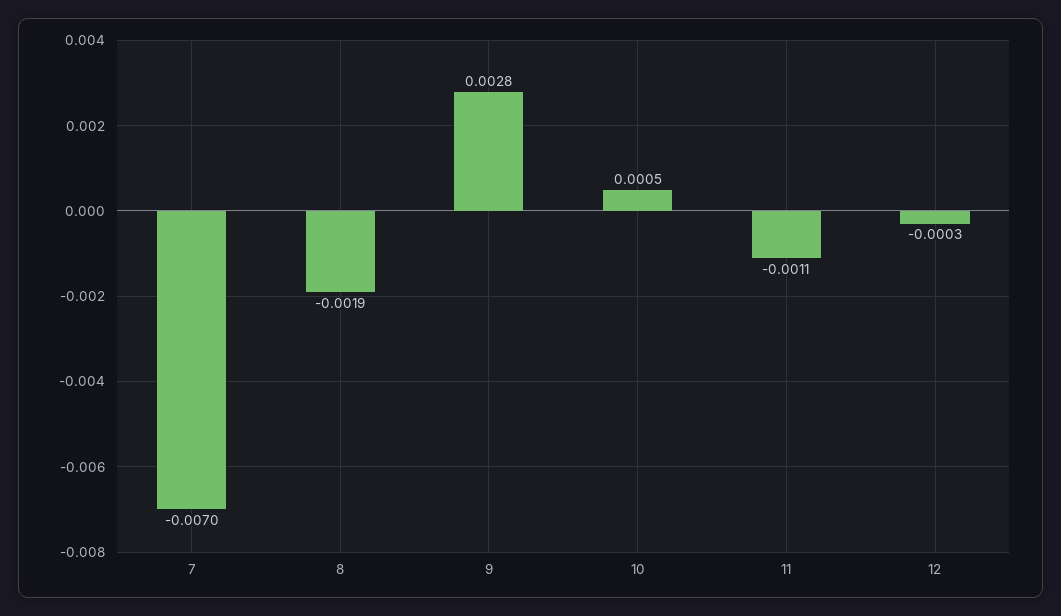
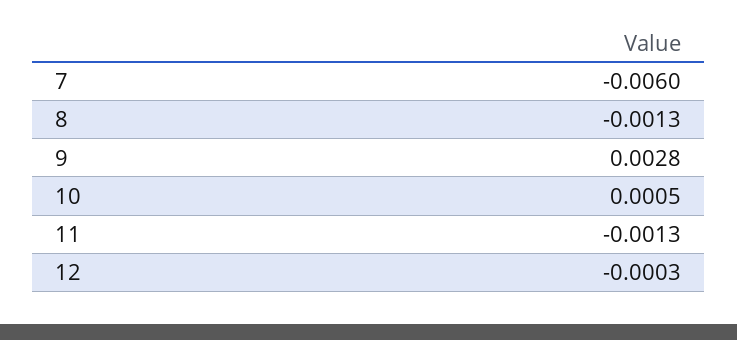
  {
-   "7": -0.007,
+   "7": -0.006,
-   "8": -0.0019,
+   "8": -0.0013,
    "9": 0.0028,
    "10": 0.0005,
-   "11": -0.0011,
+   "11": -0.0013,
    "12": -0.0003
  }

